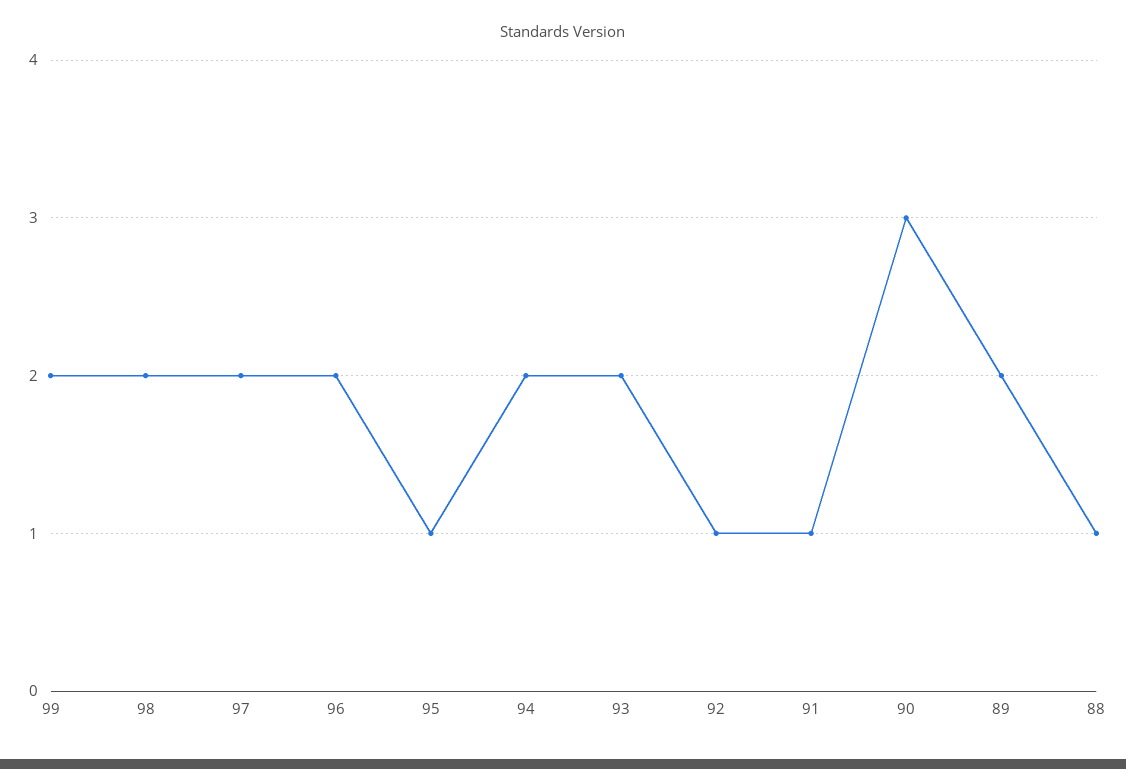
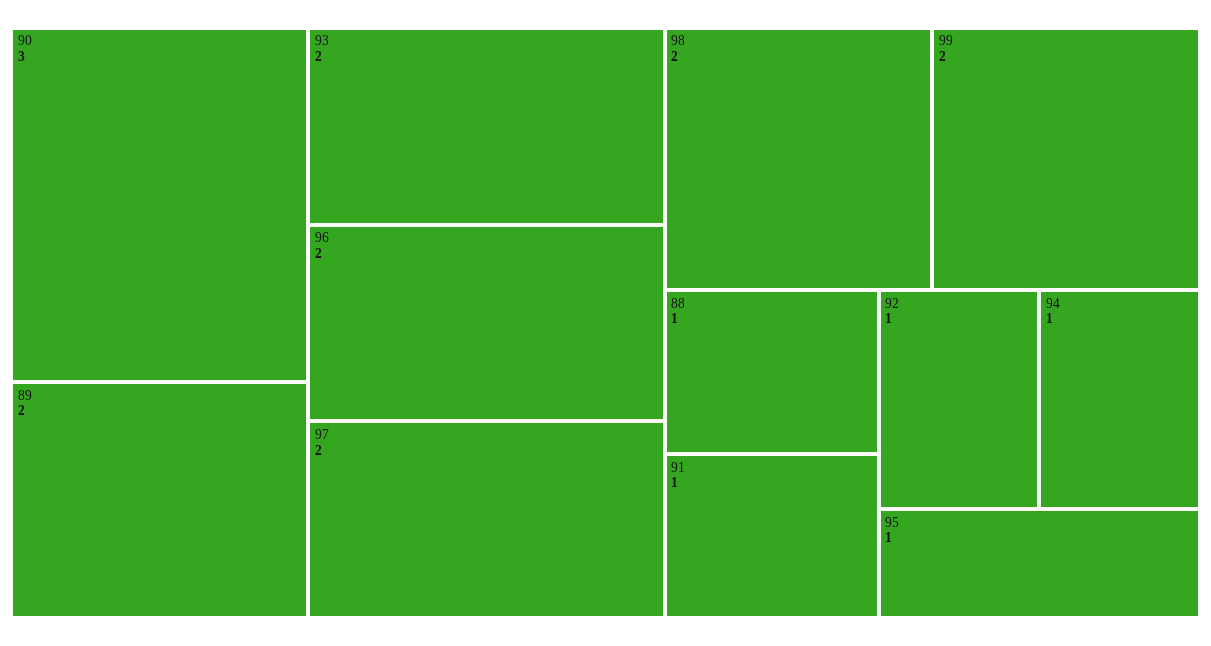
  {
    "99": 2,
    "98": 2,
    "97": 2,
    "96": 2,
    "95": 1,
-   "94": 2,
+   "94": 1,
    "93": 2,
    "92": 1,
    "91": 1,
    "90": 3,
    "89": 2,
    "88": 1
  }

